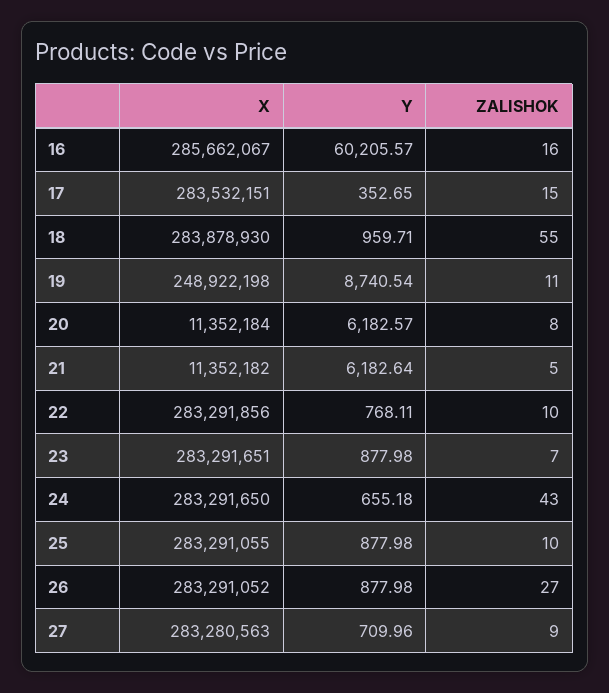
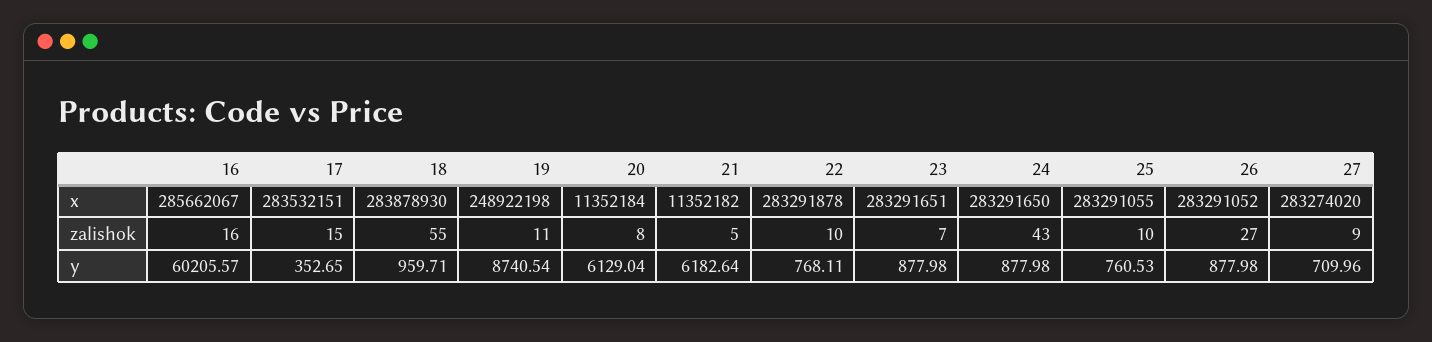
  {
    "X": {
      "16": 285662067,
      "17": 283532151,
      "18": 283878930,
      "19": 248922198,
      "20": 11352184,
      "21": 11352182,
-     "22": 283291856,
+     "22": 283291878,
      "23": 283291651,
      "24": 283291650,
      "25": 283291055,
      "26": 283291052,
-     "27": 283280563
+     "27": 283274020
    },
    "Y": {
      "16": 60205.57,
      "17": 352.65,
      "18": 959.71,
      "19": 8740.54,
-     "20": 6182.57,
+     "20": 6129.04,
      "21": 6182.64,
      "22": 768.11,
      "23": 877.98,
-     "24": 655.18,
+     "24": 877.98,
-     "25": 877.98,
+     "25": 760.53,
      "26": 877.98,
      "27": 709.96
    },
    "ZALISHOK": {
      "16": 16,
      "17": 15,
      "18": 55,
      "19": 11,
      "20": 8,
      "21": 5,
      "22": 10,
      "23": 7,
      "24": 43,
      "25": 10,
      "26": 27,
      "27": 9
    }
  }

